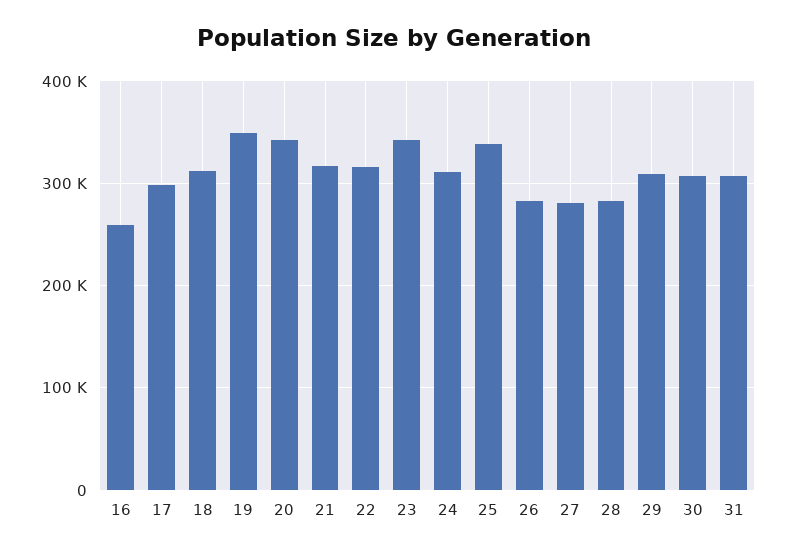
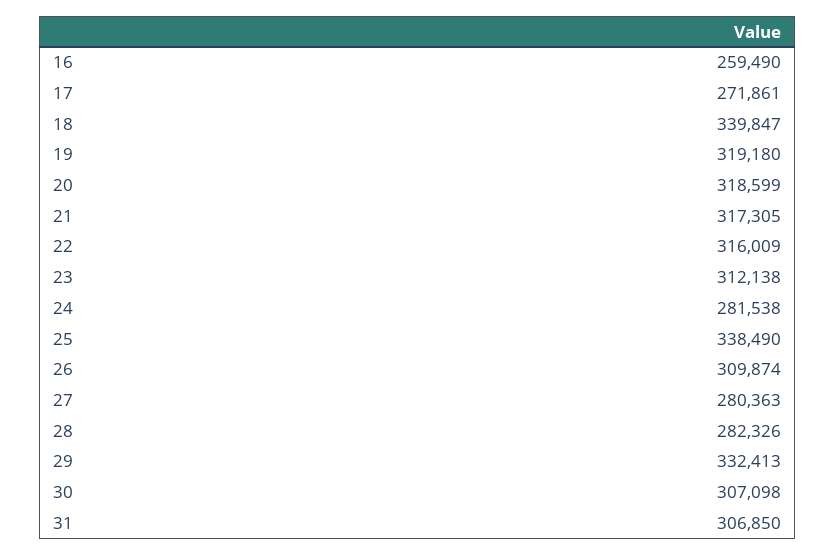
  {
    "16": 259490,
-   "17": 300000,
+   "17": 271861,
-   "18": 310000,
+   "18": 339847,
-   "19": 350000,
+   "19": 319180,
-   "20": 340000,
+   "20": 318599,
    "21": 317305,
    "22": 316009,
-   "23": 340000,
+   "23": 312138,
-   "24": 310000,
+   "24": 281538,
    "25": 338490,
-   "26": 280000,
+   "26": 309874,
    "27": 280363,
    "28": 282326,
-   "29": 310000,
+   "29": 332413,
    "30": 307098,
    "31": 306850
  }

